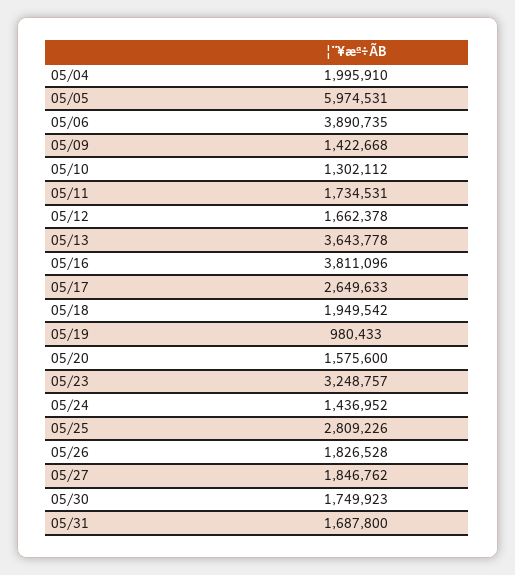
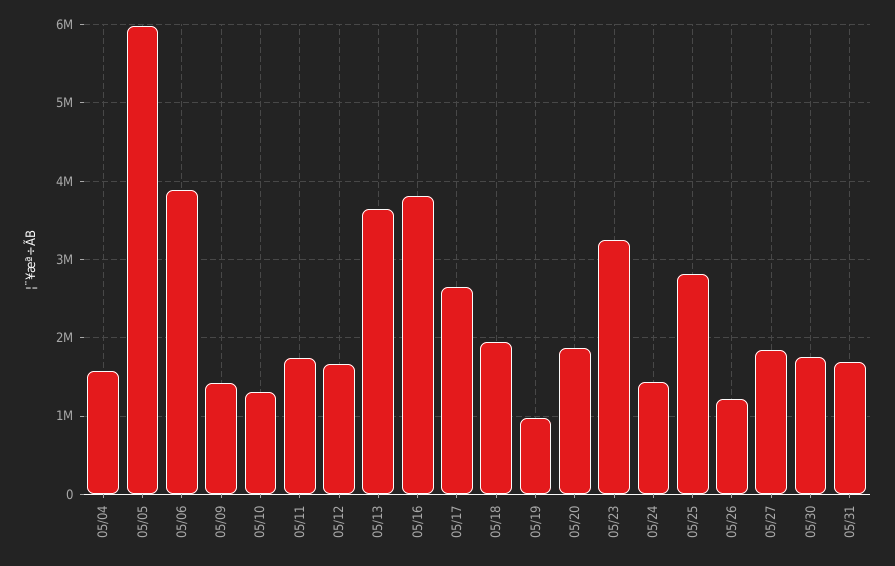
  {
-   "05/04": 1995910,
+   "05/04": 1600000,
    "05/05": 5974531,
    "05/06": 3890735,
    "05/09": 1422668,
    "05/10": 1302112,
    "05/11": 1734531,
    "05/12": 1662378,
    "05/13": 3643778,
    "05/16": 3811096,
    "05/17": 2649633,
    "05/18": 1949542,
    "05/19": 980433,
-   "05/20": 1575600,
+   "05/20": 1900000,
    "05/23": 3248757,
    "05/24": 1436952,
    "05/25": 2809226,
-   "05/26": 1826528,
+   "05/26": 1200000,
    "05/27": 1846762,
    "05/30": 1749923,
    "05/31": 1687800
  }

